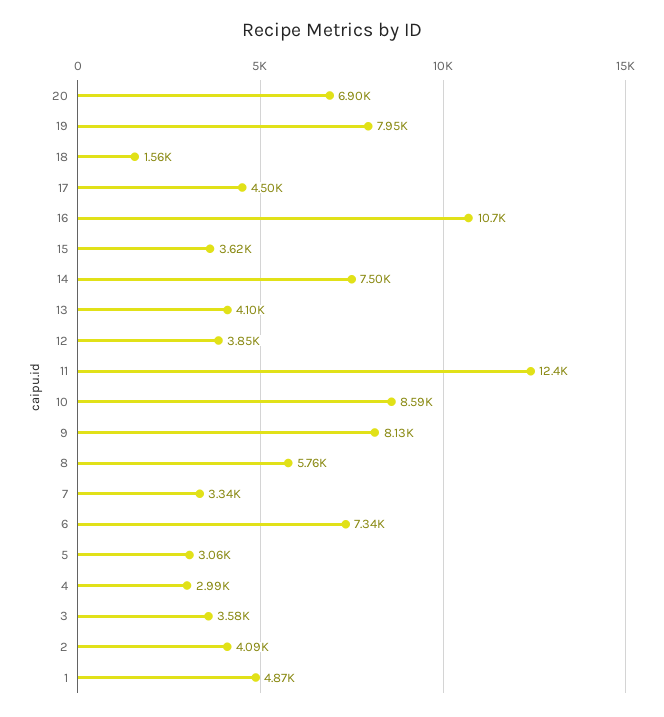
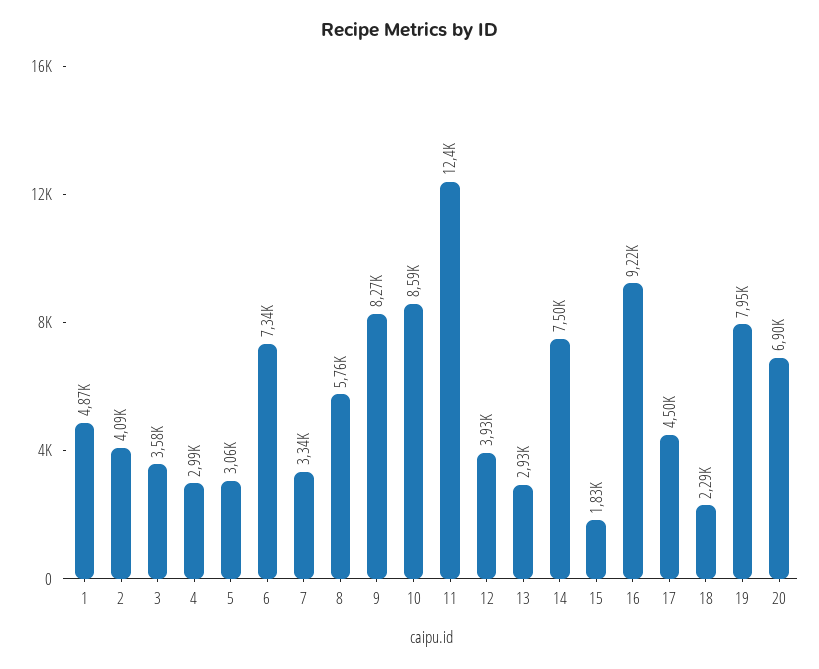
  {
    "20": 6900,
    "19": 7950,
-   "18": 1560,
+   "18": 2290,
    "17": 4500,
-   "16": 10700,
+   "16": 9220,
-   "15": 3620,
+   "15": 1830,
    "14": 7500,
-   "13": 4100,
+   "13": 2930,
-   "12": 3850,
+   "12": 3930,
    "11": 12400,
    "10": 8590,
-   "9": 8130,
+   "9": 8270,
    "8": 5760,
    "7": 3340,
    "6": 7340,
    "5": 3060,
    "4": 2990,
    "3": 3580,
    "2": 4090,
    "1": 4870
  }

